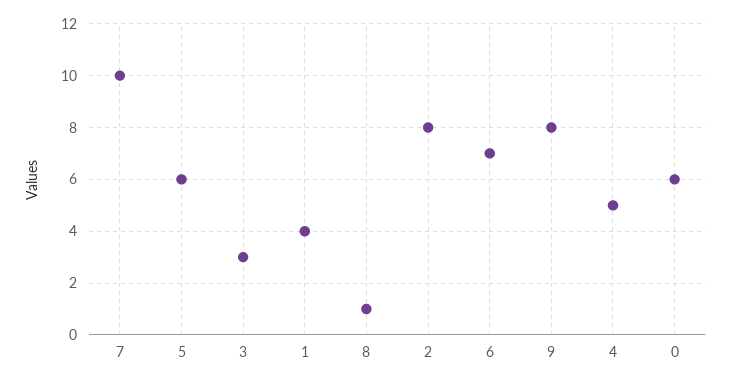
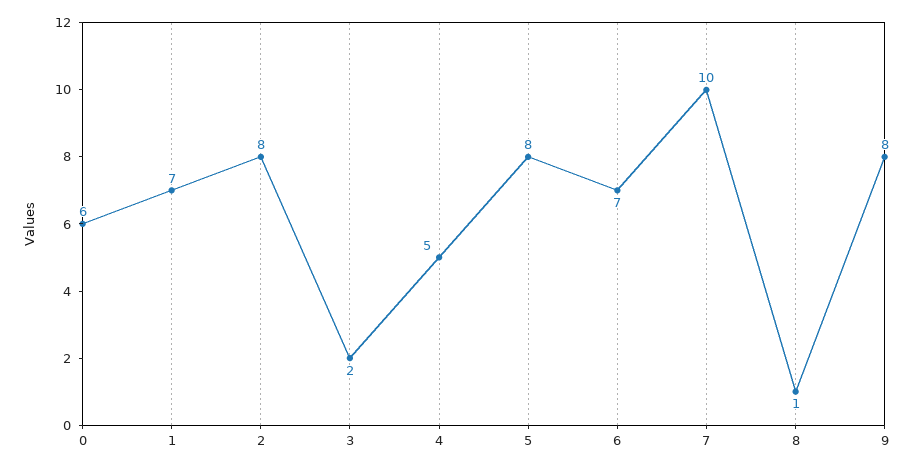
  {
    "7": 10,
-   "5": 6,
+   "5": 8,
-   "3": 3,
+   "3": 2,
-   "1": 4,
+   "1": 7,
    "8": 1,
    "2": 8,
    "6": 7,
    "9": 8,
    "4": 5,
    "0": 6
  }

